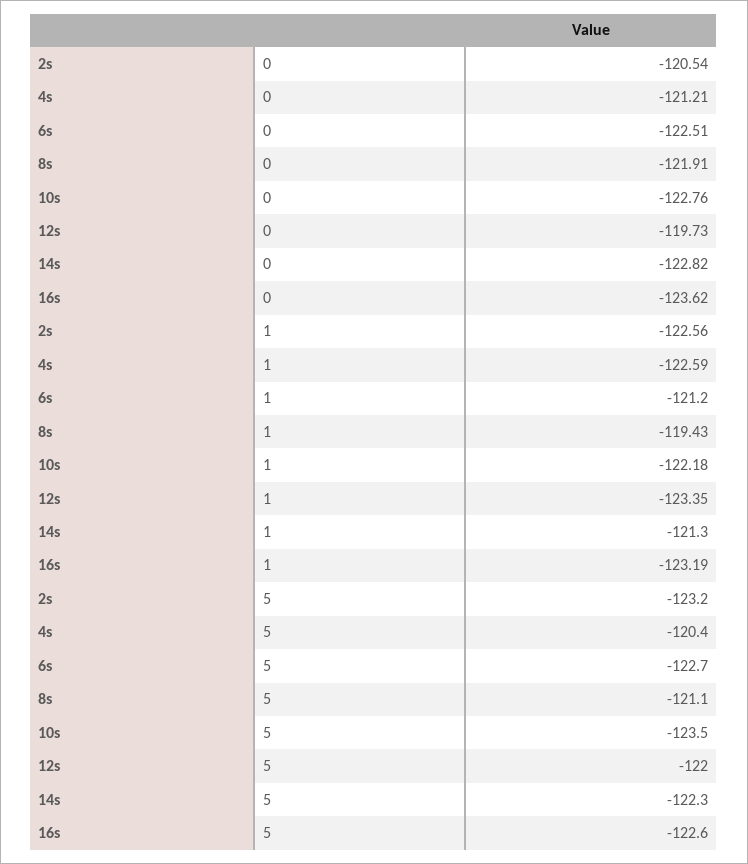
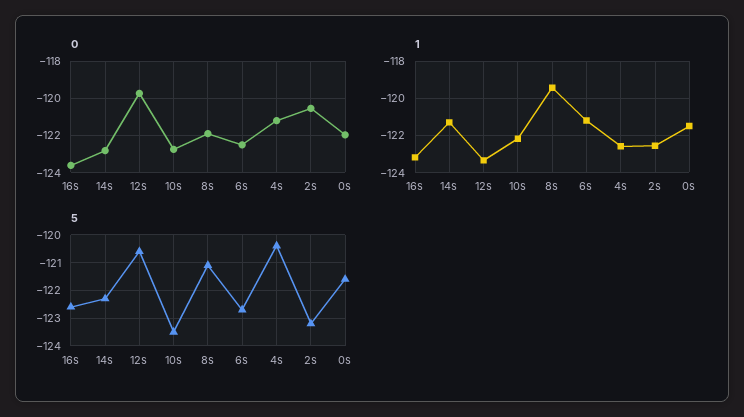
  {
    "0": {
      "2s": -120.54,
      "4s": -121.21,
      "6s": -122.51,
      "8s": -121.91,
      "10s": -122.76,
      "12s": -119.73,
      "14s": -122.82,
-     "16s": -123.62
+     "16s": -123.62,
+     "0s": -122
    },
    "1": {
      "2s": -122.56,
      "4s": -122.59,
      "6s": -121.2,
      "8s": -119.43,
      "10s": -122.18,
      "12s": -123.35,
      "14s": -121.3,
-     "16s": -123.19
+     "16s": -123.19,
+     "0s": -121.5
    },
    "5": {
      "2s": -123.2,
      "4s": -120.4,
      "6s": -122.7,
      "8s": -121.1,
      "10s": -123.5,
-     "12s": -122,
+     "12s": -120.5,
      "14s": -122.3,
-     "16s": -122.6
+     "16s": -122.6,
+     "0s": -121.5
    }
  }

